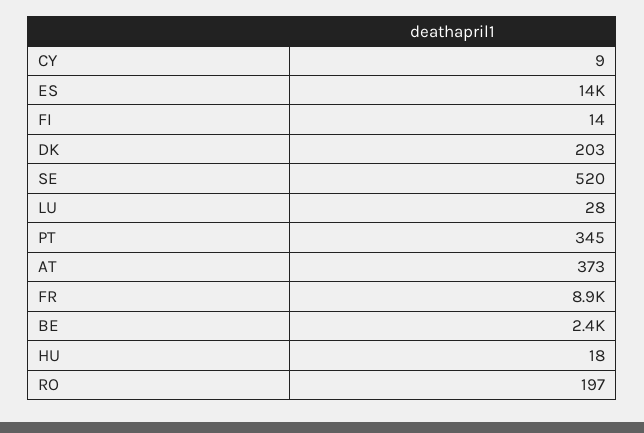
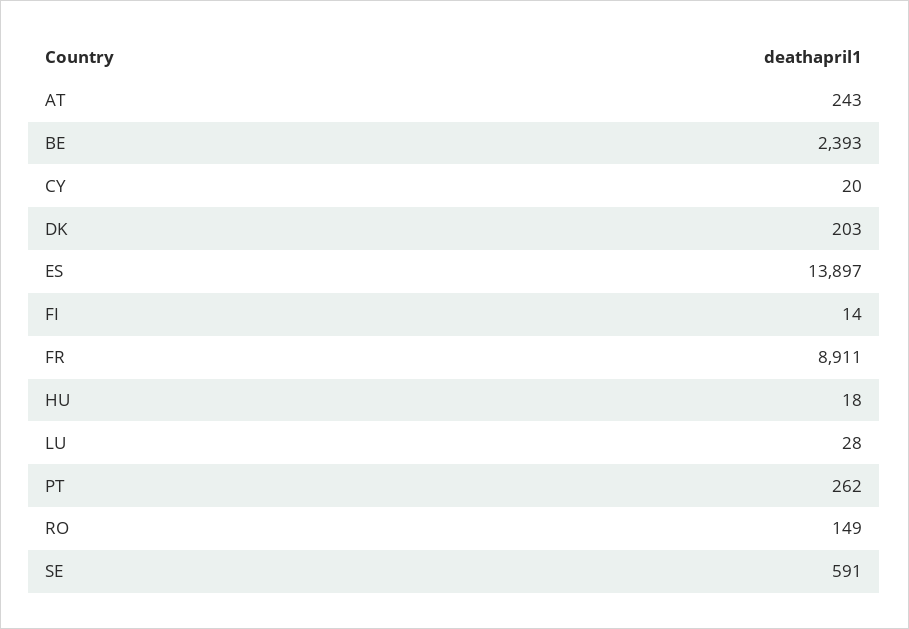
  {
-   "CY": 9,
+   "CY": 20,
    "ES": 13897,
    "FI": 14,
    "DK": 203,
-   "SE": 520,
+   "SE": 591,
    "LU": 28,
-   "PT": 345,
+   "PT": 262,
-   "AT": 373,
+   "AT": 243,
    "FR": 8911,
    "BE": 2393,
    "HU": 18,
-   "RO": 197
+   "RO": 149
  }

